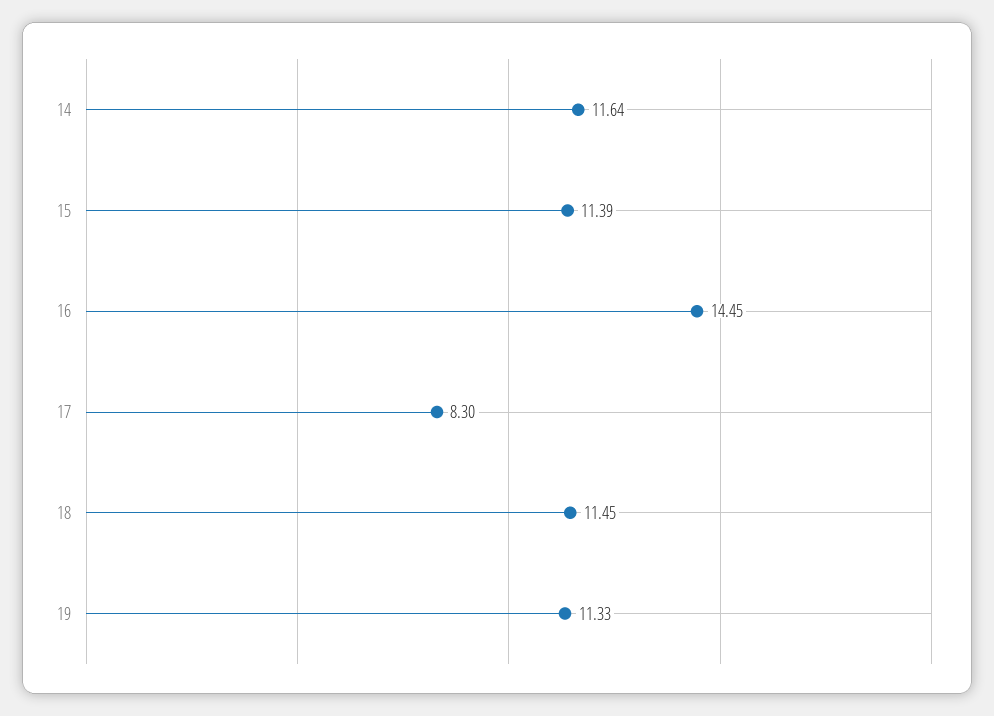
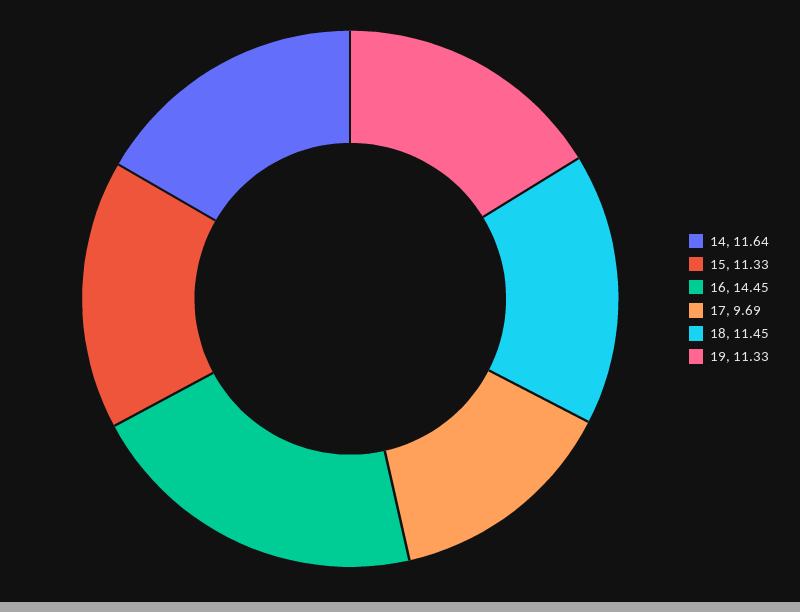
  {
    "14": 11.64,
-   "15": 11.39,
+   "15": 11.33,
    "16": 14.45,
-   "17": 8.3,
+   "17": 9.69,
    "18": 11.45,
    "19": 11.33
  }

